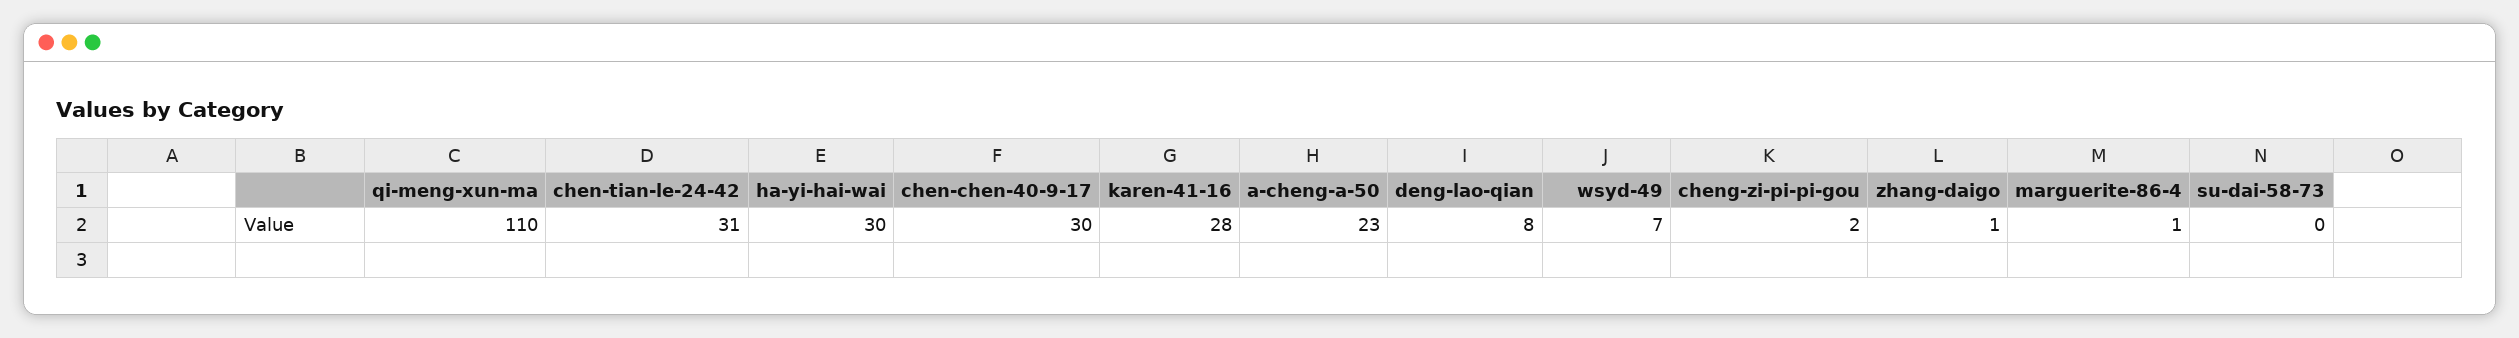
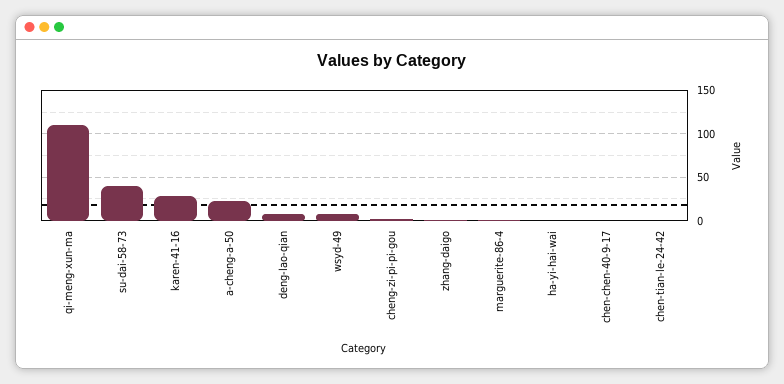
  {
    "qi-meng-xun-ma": 110,
-   "chen-tian-le-24-42": 31,
+   "chen-tian-le-24-42": 0,
-   "ha-yi-hai-wai": 30,
+   "ha-yi-hai-wai": 0,
-   "chen-chen-40-9-17": 30,
+   "chen-chen-40-9-17": 0,
    "karen-41-16": 28,
    "a-cheng-a-50": 23,
    "deng-lao-qian": 8,
    "wsyd-49": 7,
    "cheng-zi-pi-pi-gou": 2,
    "zhang-daigo": 1,
    "marguerite-86-4": 1,
-   "su-dai-58-73": 0
+   "su-dai-58-73": 40
  }

